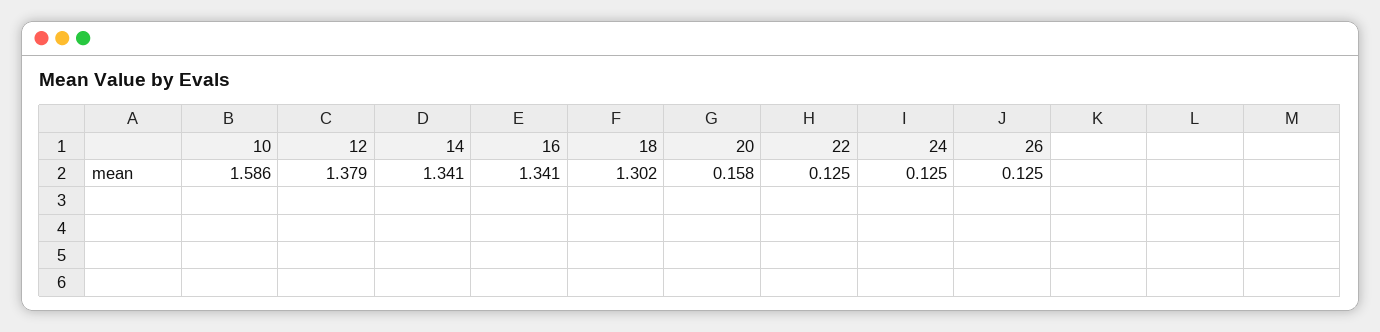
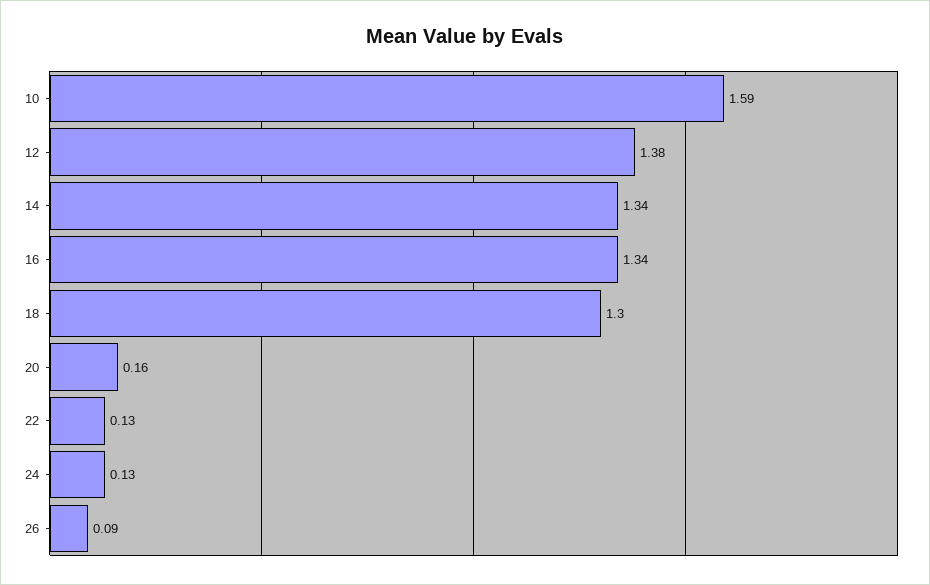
  {
    "10": 1.586,
    "12": 1.379,
    "14": 1.341,
    "16": 1.341,
    "18": 1.302,
    "20": 0.158,
    "22": 0.125,
    "24": 0.125,
-   "26": 0.125
+   "26": 0.09
  }

